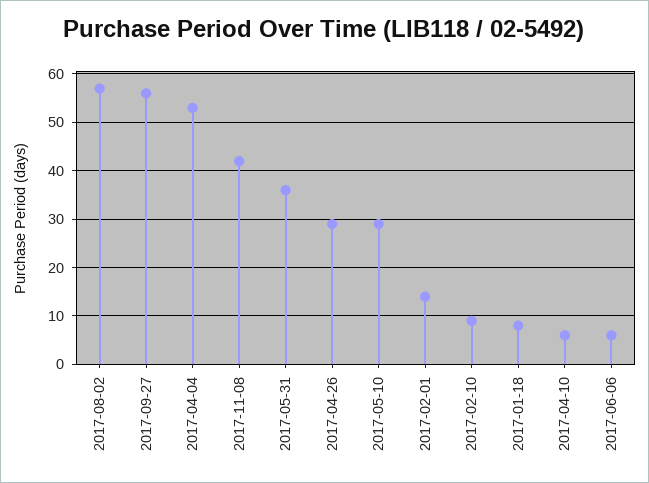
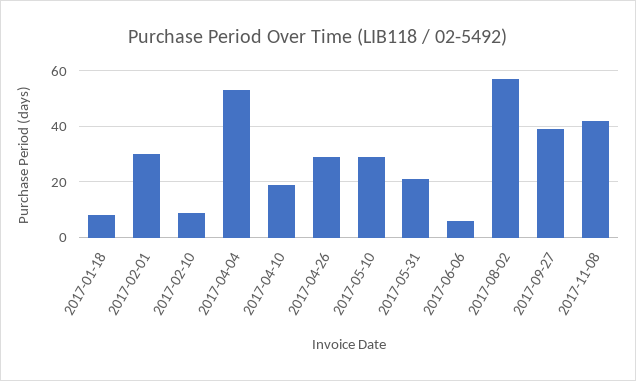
  {
    "2017-08-02": 55,
-   "2017-09-27": 55,
+   "2017-09-27": 40,
    "2017-04-04": 55,
    "2017-11-08": 40,
-   "2017-05-31": 35,
+   "2017-05-31": 20,
    "2017-04-26": 30,
    "2017-05-10": 30,
-   "2017-02-01": 15,
+   "2017-02-01": 30,
    "2017-02-10": 10,
    "2017-01-18": 10,
-   "2017-04-10": 5,
+   "2017-04-10": 20,
    "2017-06-06": 5
  }

